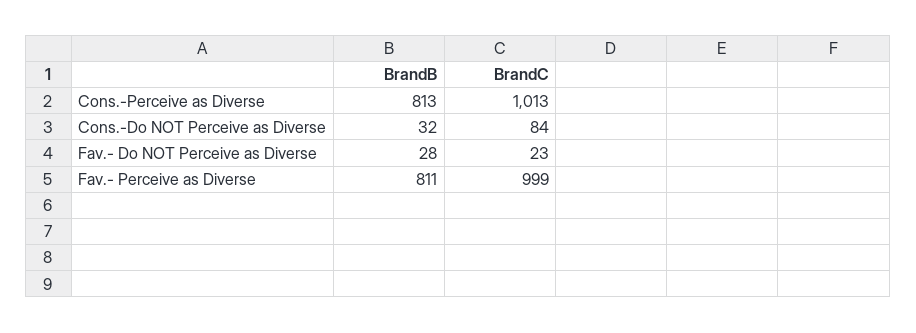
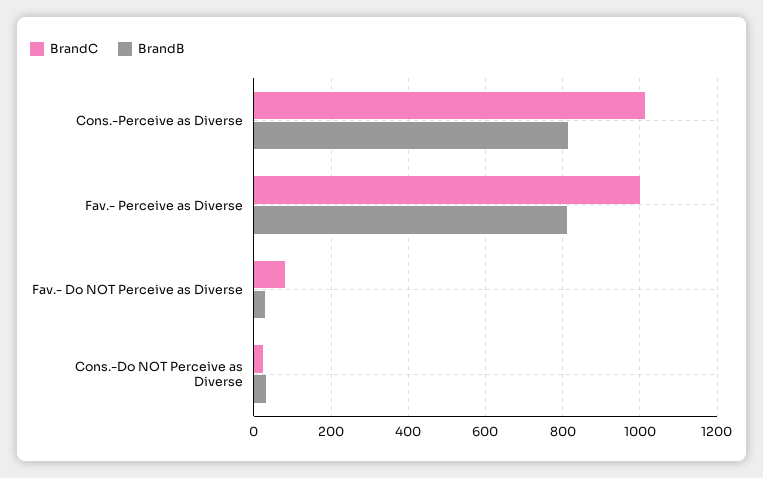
  {
    "BrandB": {
      "Cons.-Perceive as Diverse": 813,
      "Cons.-Do NOT Perceive as Diverse": 32,
      "Fav.- Do NOT Perceive as Diverse": 28,
      "Fav.- Perceive as Diverse": 811
    },
    "BrandC": {
      "Cons.-Perceive as Diverse": 1013,
-     "Cons.-Do NOT Perceive as Diverse": 84,
+     "Cons.-Do NOT Perceive as Diverse": 20,
-     "Fav.- Do NOT Perceive as Diverse": 23,
+     "Fav.- Do NOT Perceive as Diverse": 80,
      "Fav.- Perceive as Diverse": 999
    }
  }

